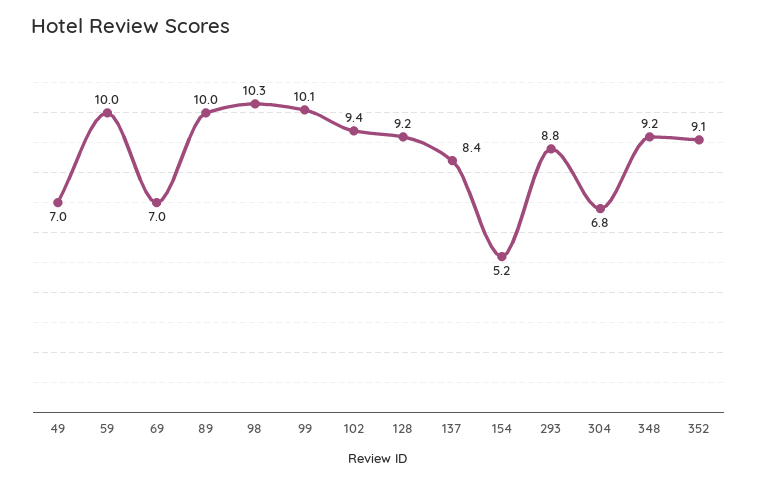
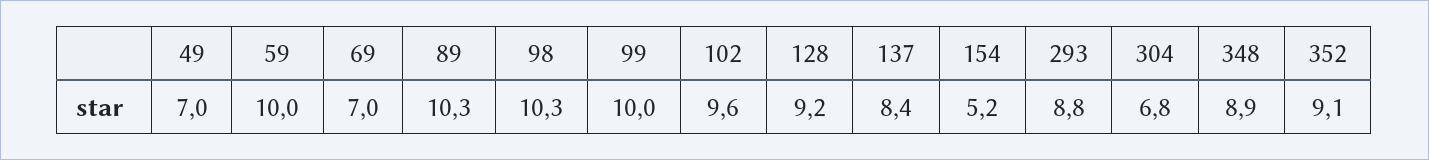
  {
    "49": 7,
    "59": 10,
    "69": 7,
-   "89": 10,
+   "89": 10.3,
    "98": 10.3,
-   "99": 10.1,
+   "99": 10,
-   "102": 9.4,
+   "102": 9.6,
    "128": 9.2,
    "137": 8.4,
    "154": 5.2,
    "293": 8.8,
    "304": 6.8,
-   "348": 9.2,
+   "348": 8.9,
    "352": 9.1
  }

